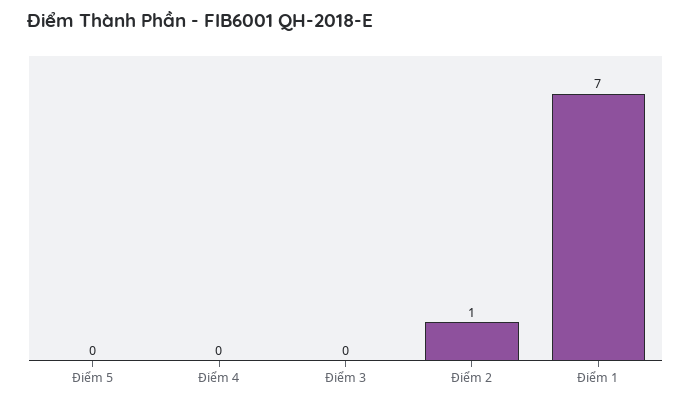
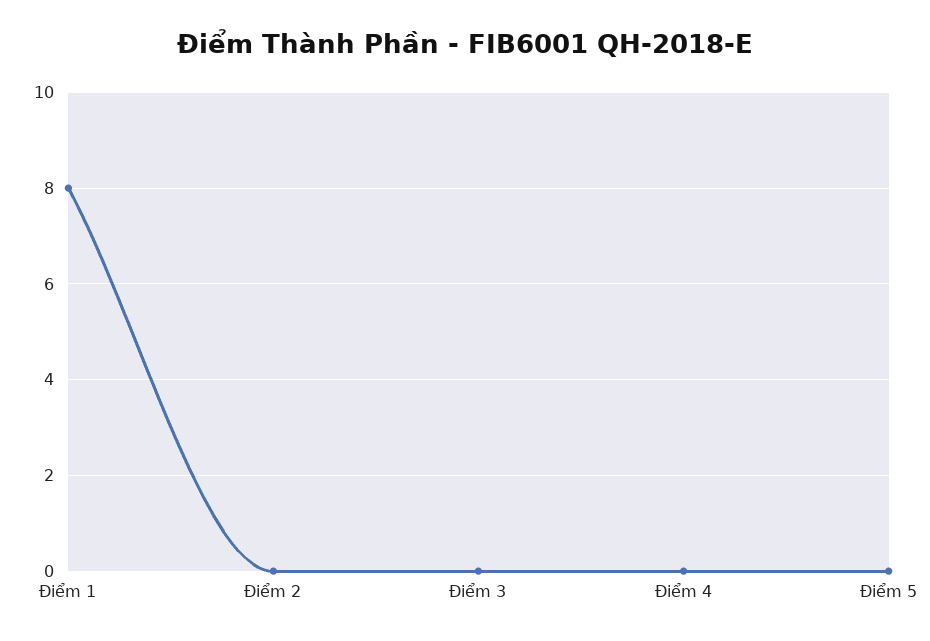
  {
    "Điểm 5": 0,
    "Điểm 4": 0,
    "Điểm 3": 0,
-   "Điểm 2": 1,
+   "Điểm 2": 0,
-   "Điểm 1": 7
+   "Điểm 1": 8
  }

